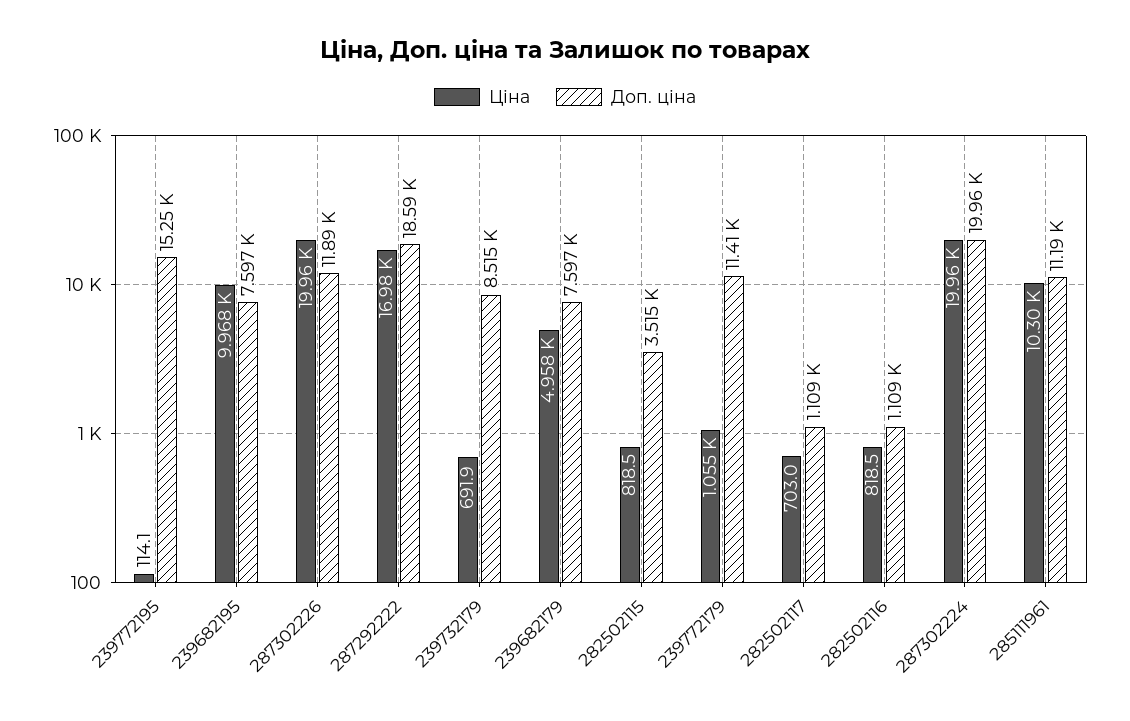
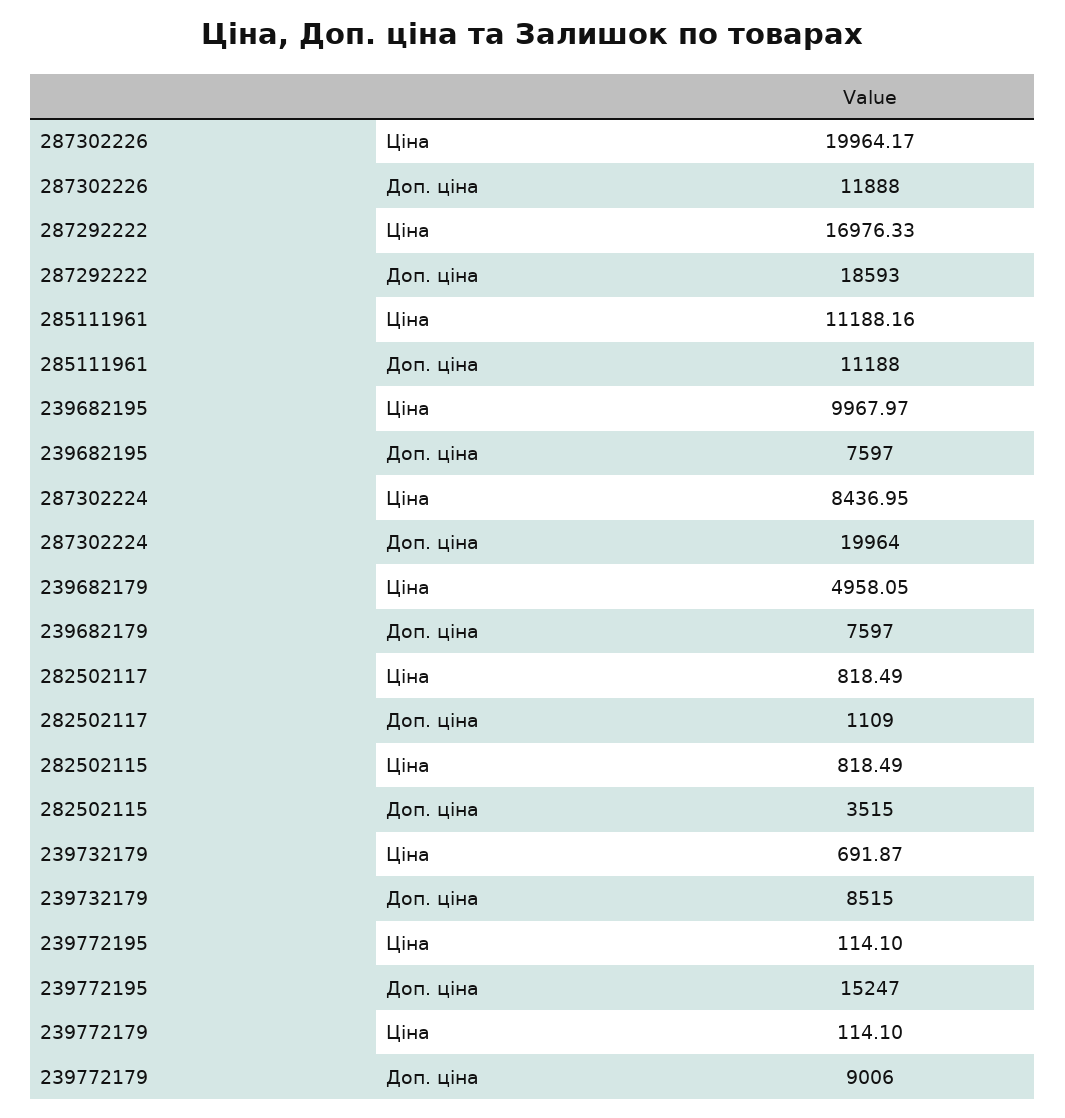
  {
    "Ціна": {
      "239772195": 114.1,
      "239682195": 9967.97,
      "287302226": 19964.17,
      "287292222": 16976.33,
      "239732179": 691.87,
      "239682179": 4958.05,
      "282502115": 818.49,
-     "239772179": 1055,
+     "239772179": 114.1,
-     "282502117": 703,
+     "282502117": 818.49,
-     "282502116": 818.5,
-     "287302224": 19960,
+     "287302224": 8436.95,
-     "285111961": 10300
+     "285111961": 11188.16
    },
    "Доп. ціна": {
      "239772195": 15247,
      "239682195": 7597,
      "287302226": 11888,
      "287292222": 18593,
      "239732179": 8515,
      "239682179": 7597,
      "282502115": 3515,
-     "239772179": 11410,
+     "239772179": 9006,
      "282502117": 1109,
-     "282502116": 1109,
      "287302224": 19964,
      "285111961": 11188
    }
  }

